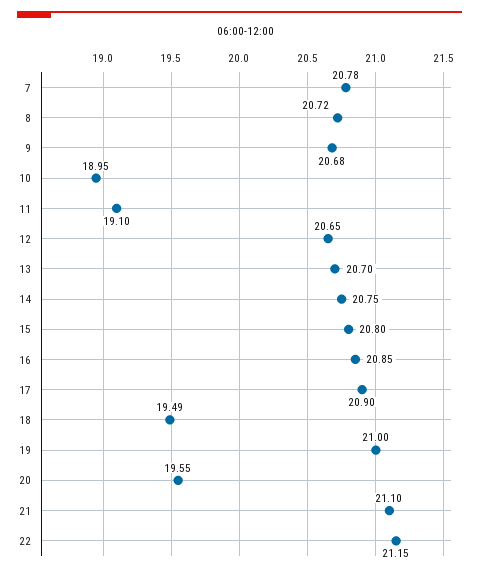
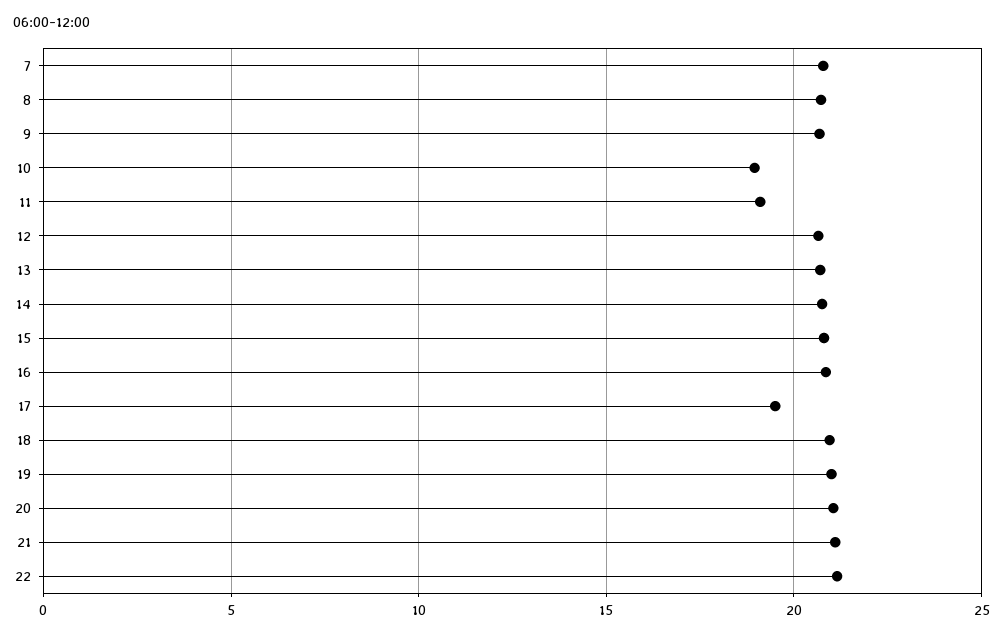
  {
    "7": 20.78,
    "8": 20.72,
    "9": 20.68,
    "10": 18.95,
    "11": 19.1,
    "12": 20.65,
    "13": 20.7,
    "14": 20.75,
    "15": 20.8,
    "16": 20.85,
-   "17": 20.9,
+   "17": 19.5,
-   "18": 19.49,
+   "18": 21,
    "19": 21,
-   "20": 19.55,
+   "20": 21,
    "21": 21.1,
    "22": 21.15
  }

